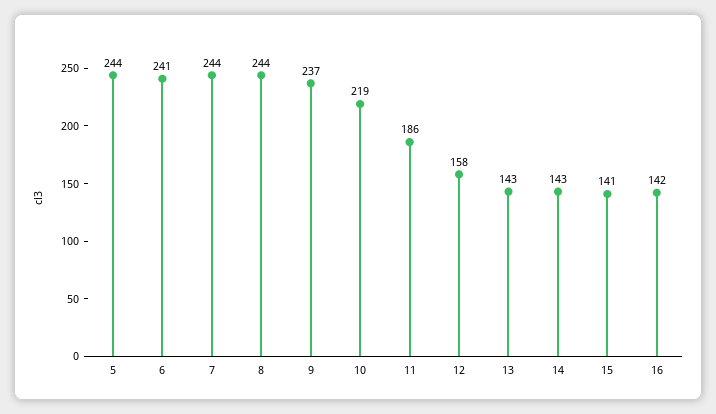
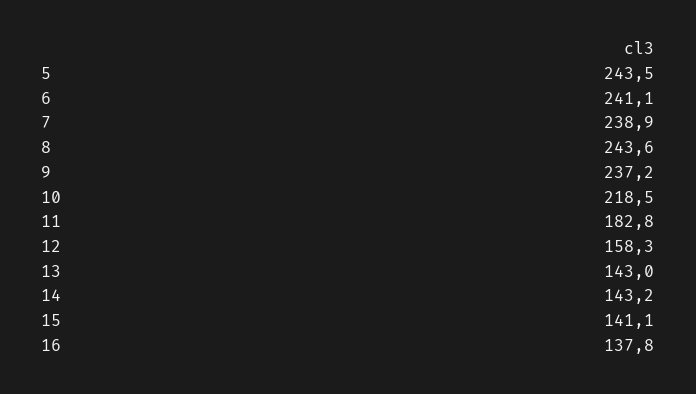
  {
    "5": 243.5,
    "6": 241.1,
-   "7": 244,
+   "7": 238.9,
    "8": 243.6,
    "9": 237.2,
    "10": 218.5,
-   "11": 186,
+   "11": 182.8,
    "12": 158.3,
    "13": 143,
    "14": 143.2,
    "15": 141.1,
-   "16": 142
+   "16": 137.8
  }

